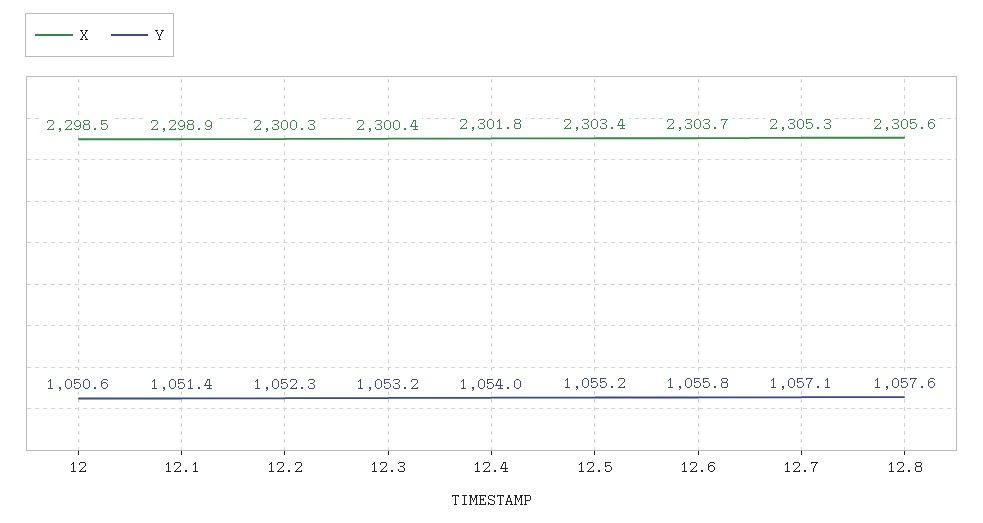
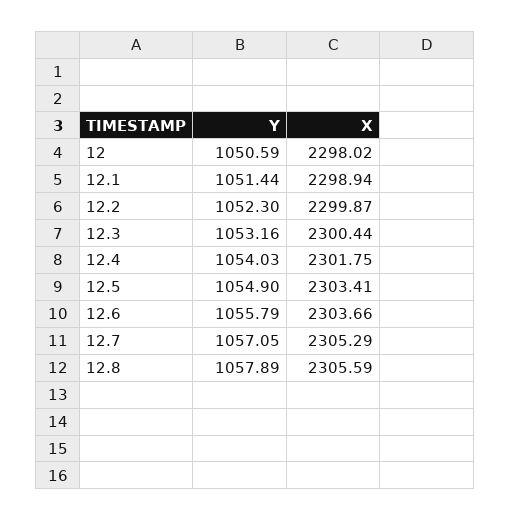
  {
    "X": {
-     "12": 2298.5,
+     "12": 2298.02,
      "12.1": 2298.94,
-     "12.2": 2300.3,
+     "12.2": 2299.87,
      "12.3": 2300.44,
      "12.4": 2301.75,
      "12.5": 2303.41,
      "12.6": 2303.66,
      "12.7": 2305.29,
      "12.8": 2305.59
    },
    "Y": {
      "12": 1050.59,
      "12.1": 1051.44,
      "12.2": 1052.3,
      "12.3": 1053.16,
      "12.4": 1054.03,
-     "12.5": 1055.2,
+     "12.5": 1054.9,
      "12.6": 1055.79,
      "12.7": 1057.05,
-     "12.8": 1057.6
+     "12.8": 1057.89
    }
  }

